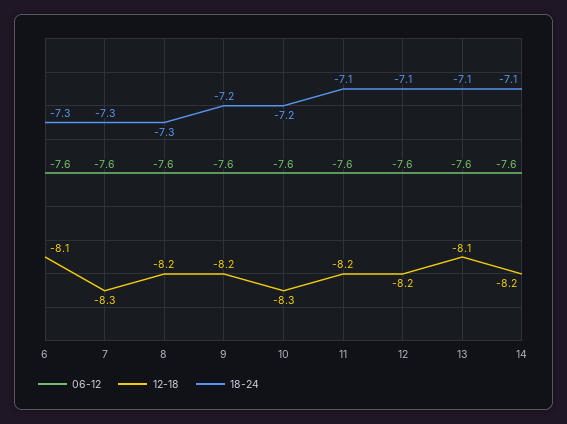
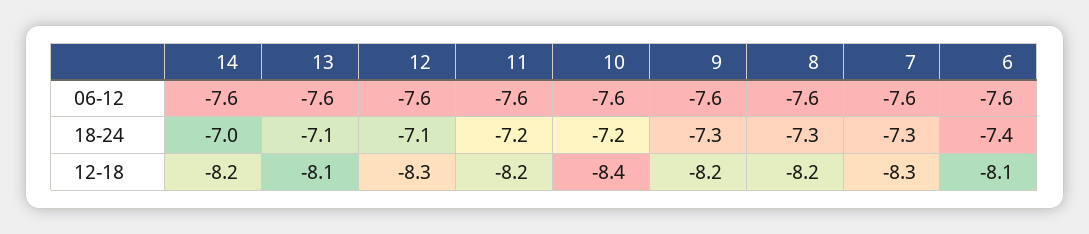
  {
    "06-12": {
      "6": -7.6,
      "7": -7.6,
      "8": -7.6,
      "9": -7.6,
      "10": -7.6,
      "11": -7.6,
      "12": -7.6,
      "13": -7.6,
      "14": -7.6
    },
    "12-18": {
      "6": -8.1,
      "7": -8.3,
      "8": -8.2,
      "9": -8.2,
-     "10": -8.3,
+     "10": -8.4,
      "11": -8.2,
-     "12": -8.2,
+     "12": -8.3,
      "13": -8.1,
      "14": -8.2
    },
    "18-24": {
-     "6": -7.3,
+     "6": -7.4,
      "7": -7.3,
      "8": -7.3,
-     "9": -7.2,
+     "9": -7.3,
      "10": -7.2,
-     "11": -7.1,
+     "11": -7.2,
      "12": -7.1,
      "13": -7.1,
-     "14": -7.1
+     "14": -7
    }
  }

